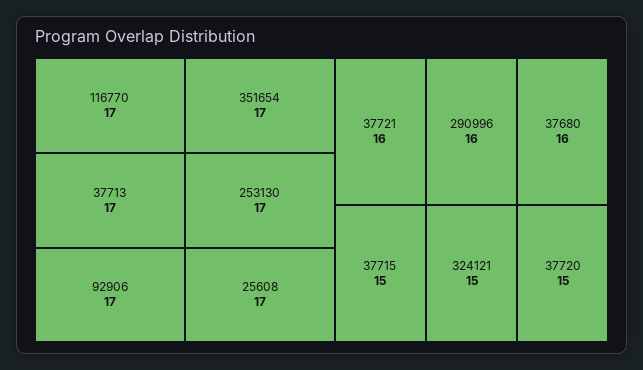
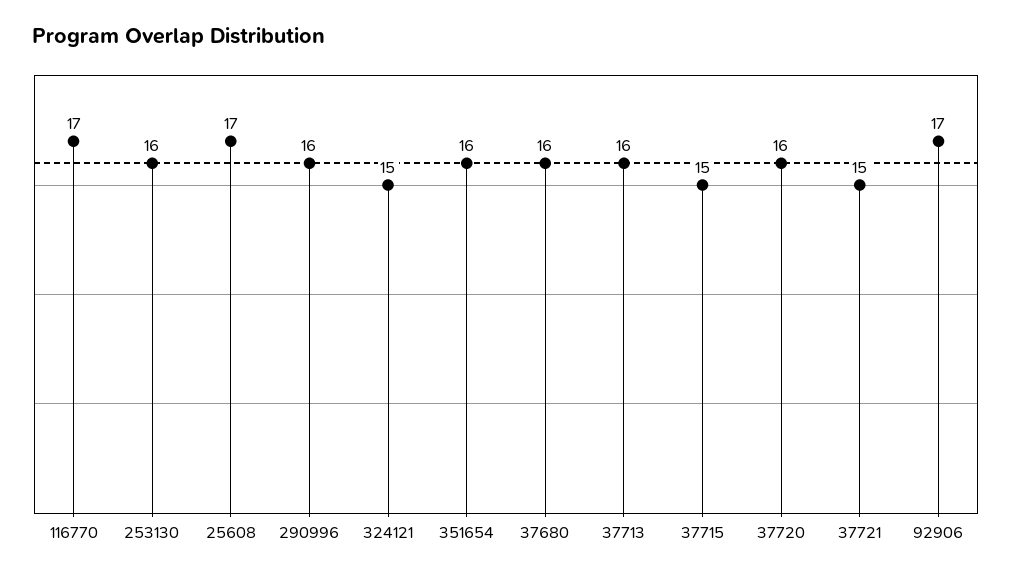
  {
    "116770": 17,
-   "37713": 17,
+   "37713": 16,
    "92906": 17,
-   "351654": 17,
+   "351654": 16,
-   "253130": 17,
+   "253130": 16,
    "25608": 17,
-   "37721": 16,
+   "37721": 15,
    "290996": 16,
    "37680": 16,
    "37715": 15,
    "324121": 15,
-   "37720": 15
+   "37720": 16
  }

